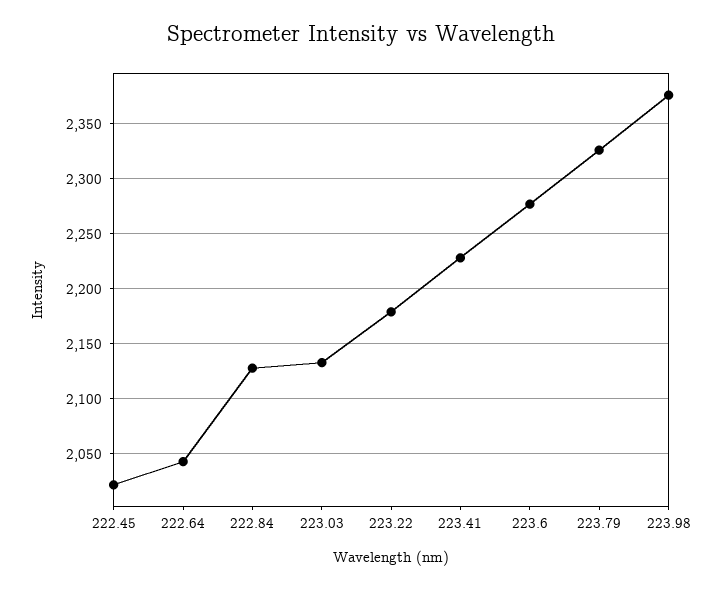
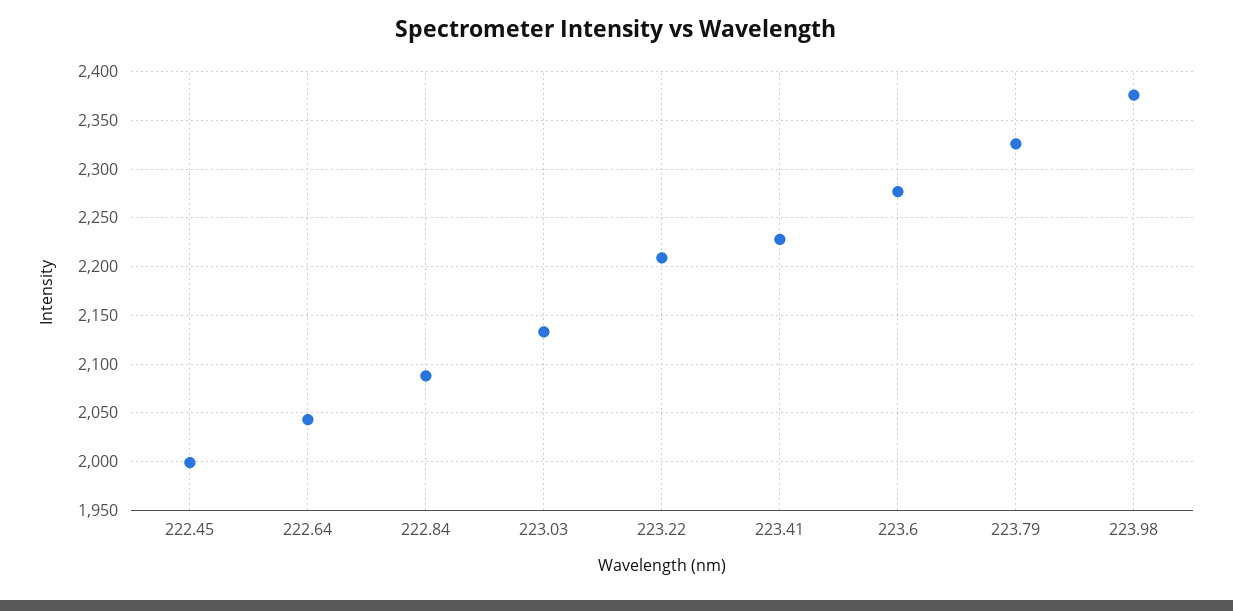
  {
-   "222.45": 2020,
+   "222.45": 2000,
    "222.64": 2040,
-   "222.84": 2130,
+   "222.84": 2090,
    "223.03": 2130,
-   "223.22": 2180,
+   "223.22": 2210,
    "223.41": 2230,
    "223.6": 2280,
    "223.79": 2330,
    "223.98": 2380
  }

